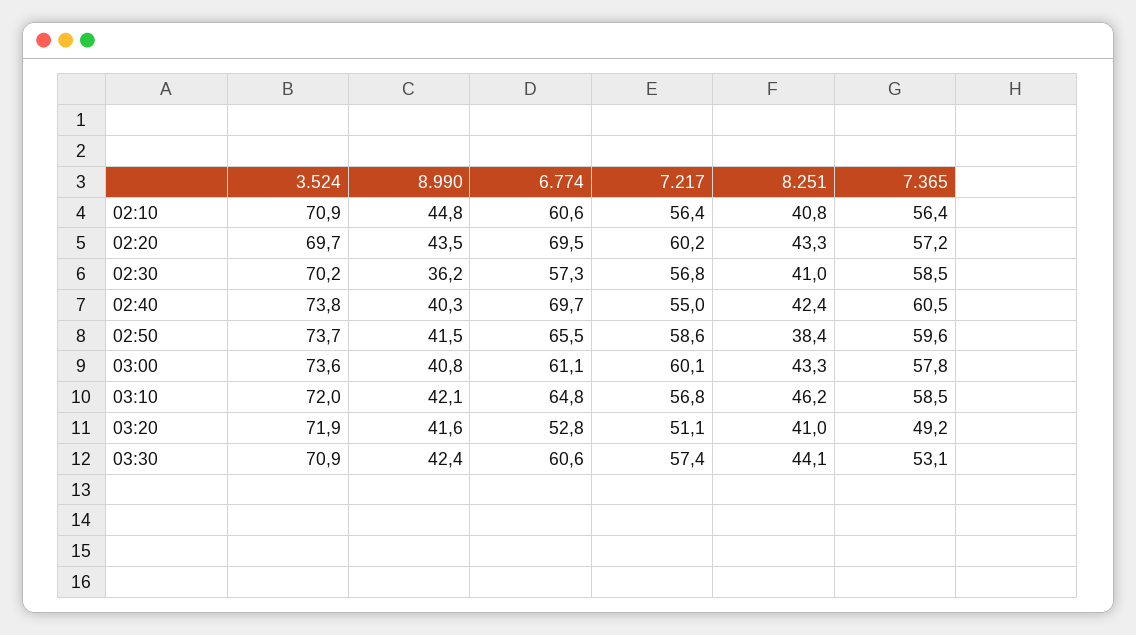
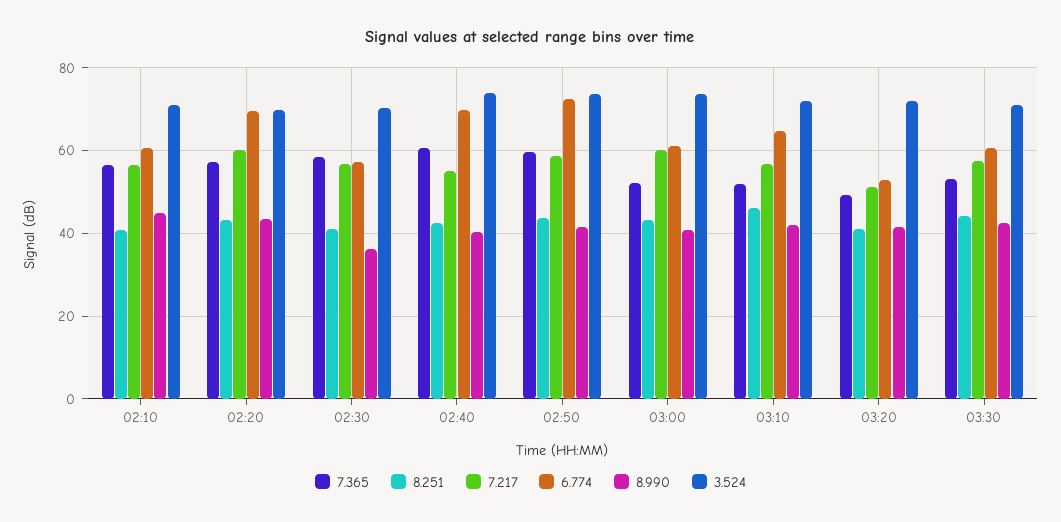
  {
    "3.524": {
      "02:10": 70.9,
      "02:20": 69.7,
      "02:30": 70.2,
      "02:40": 73.8,
      "02:50": 73.7,
      "03:00": 73.6,
      "03:10": 72,
      "03:20": 71.9,
      "03:30": 70.9
    },
    "8.990": {
      "02:10": 44.8,
      "02:20": 43.5,
      "02:30": 36.2,
      "02:40": 40.3,
      "02:50": 41.5,
      "03:00": 40.8,
      "03:10": 42.1,
      "03:20": 41.6,
      "03:30": 42.4
    },
    "6.774": {
      "02:10": 60.6,
      "02:20": 69.5,
      "02:30": 57.3,
      "02:40": 69.7,
-     "02:50": 65.5,
+     "02:50": 72,
      "03:00": 61.1,
      "03:10": 64.8,
      "03:20": 52.8,
      "03:30": 60.6
    },
    "7.217": {
      "02:10": 56.4,
      "02:20": 60.2,
      "02:30": 56.8,
      "02:40": 55,
      "02:50": 58.6,
      "03:00": 60.1,
      "03:10": 56.8,
      "03:20": 51.1,
      "03:30": 57.4
    },
    "8.251": {
      "02:10": 40.8,
      "02:20": 43.3,
      "02:30": 41,
      "02:40": 42.4,
-     "02:50": 38.4,
+     "02:50": 44,
      "03:00": 43.3,
      "03:10": 46.2,
      "03:20": 41,
      "03:30": 44.1
    },
    "7.365": {
      "02:10": 56.4,
      "02:20": 57.2,
      "02:30": 58.5,
      "02:40": 60.5,
      "02:50": 59.6,
-     "03:00": 57.8,
+     "03:00": 52,
-     "03:10": 58.5,
+     "03:10": 52,
      "03:20": 49.2,
      "03:30": 53.1
    }
  }

